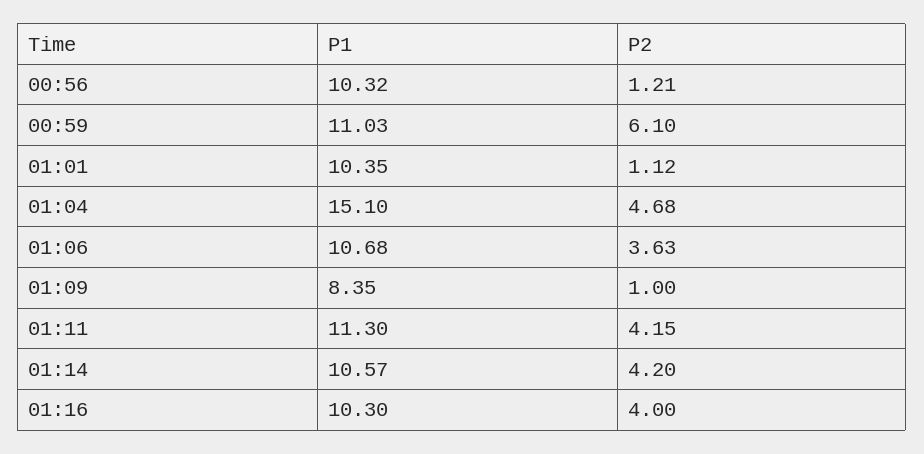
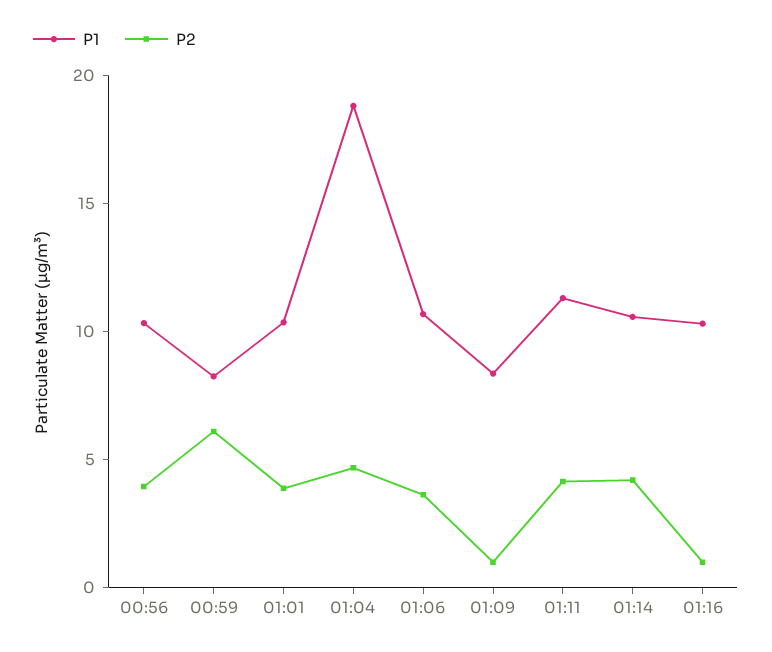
  {
    "P1": {
      "00:56": 10.32,
-     "00:59": 11.03,
+     "00:59": 8,
      "01:01": 10.35,
-     "01:04": 15.1,
+     "01:04": 19,
      "01:06": 10.68,
      "01:09": 8.35,
      "01:11": 11.3,
      "01:14": 10.57,
      "01:16": 10.3
    },
    "P2": {
-     "00:56": 1.21,
+     "00:56": 4,
      "00:59": 6.1,
-     "01:01": 1.12,
+     "01:01": 4,
      "01:04": 4.68,
      "01:06": 3.63,
      "01:09": 1,
      "01:11": 4.15,
      "01:14": 4.2,
-     "01:16": 4
+     "01:16": 1
    }
  }

